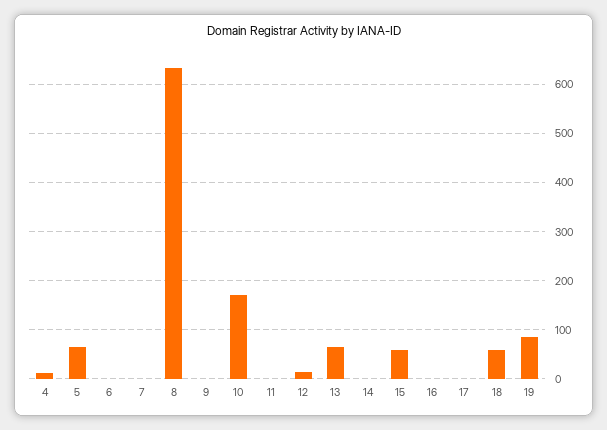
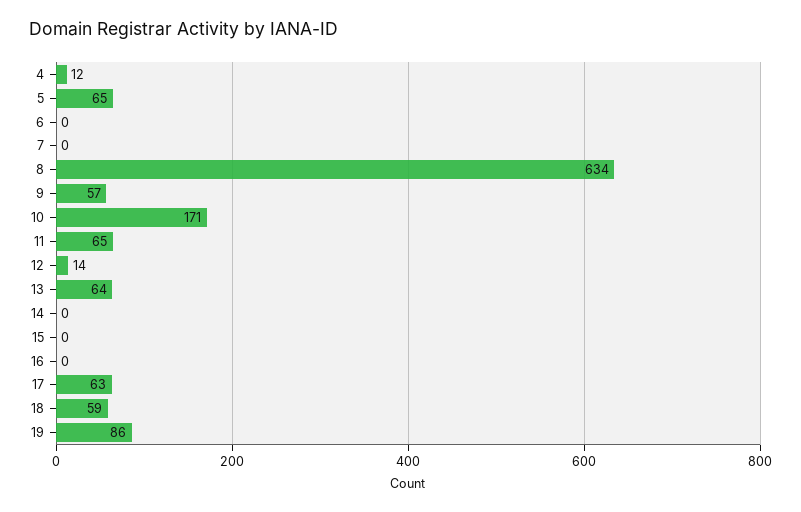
  {
    "4": 12,
    "5": 65,
    "6": 0,
    "7": 0,
    "8": 634,
-   "9": 0,
+   "9": 57,
    "10": 171,
-   "11": 0,
+   "11": 65,
    "12": 14,
    "13": 64,
    "14": 0,
-   "15": 60,
+   "15": 0,
    "16": 0,
-   "17": 0,
+   "17": 63,
    "18": 59,
    "19": 86
  }

